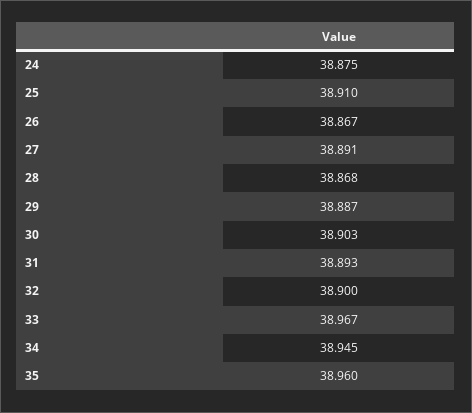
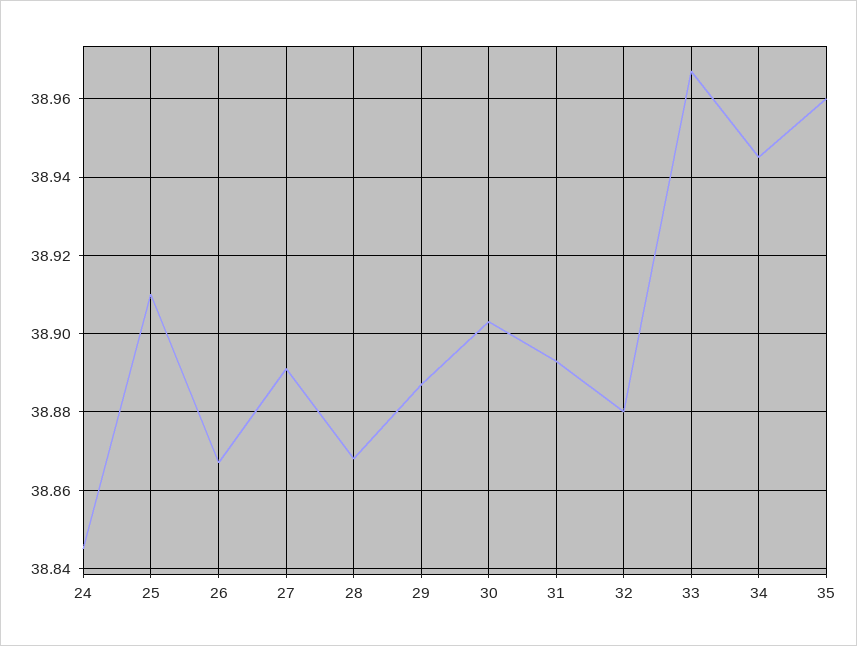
  {
-   "24": 38.875,
+   "24": 38.845,
    "25": 38.91,
    "26": 38.867,
    "27": 38.891,
    "28": 38.868,
    "29": 38.887,
    "30": 38.903,
    "31": 38.893,
-   "32": 38.9,
+   "32": 38.88,
    "33": 38.967,
    "34": 38.945,
    "35": 38.96
  }

